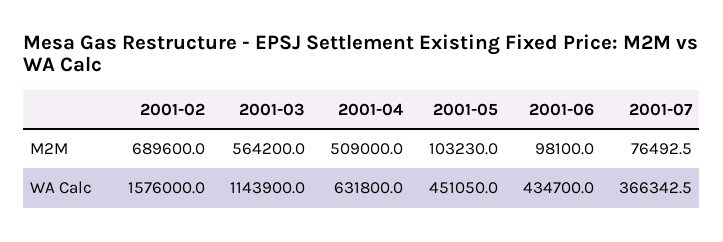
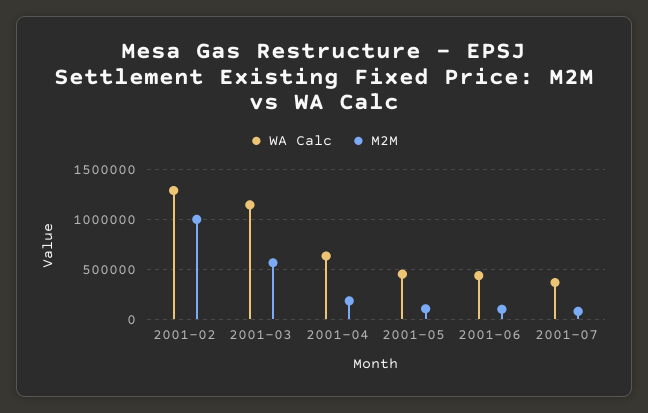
  {
    "M2M": {
-     "2001-02": 689600,
+     "2001-02": 1000000,
      "2001-03": 564200,
-     "2001-04": 509000,
+     "2001-04": 200000,
      "2001-05": 103230,
      "2001-06": 98100,
      "2001-07": 76492.5
    },
    "WA Calc": {
-     "2001-02": 1576000,
+     "2001-02": 1300000,
      "2001-03": 1143900,
      "2001-04": 631800,
      "2001-05": 451050,
      "2001-06": 434700,
      "2001-07": 366342.5
    }
  }

